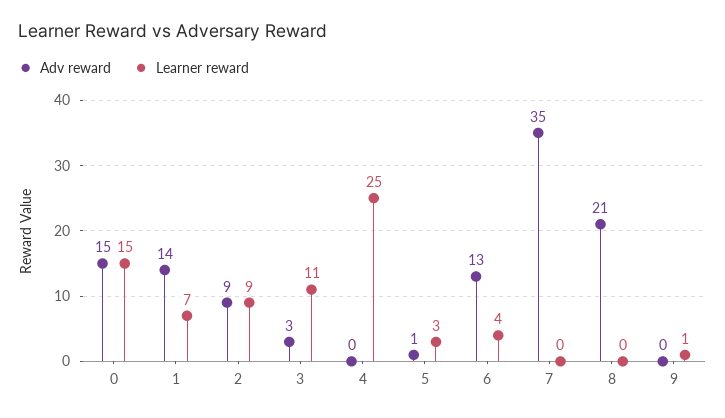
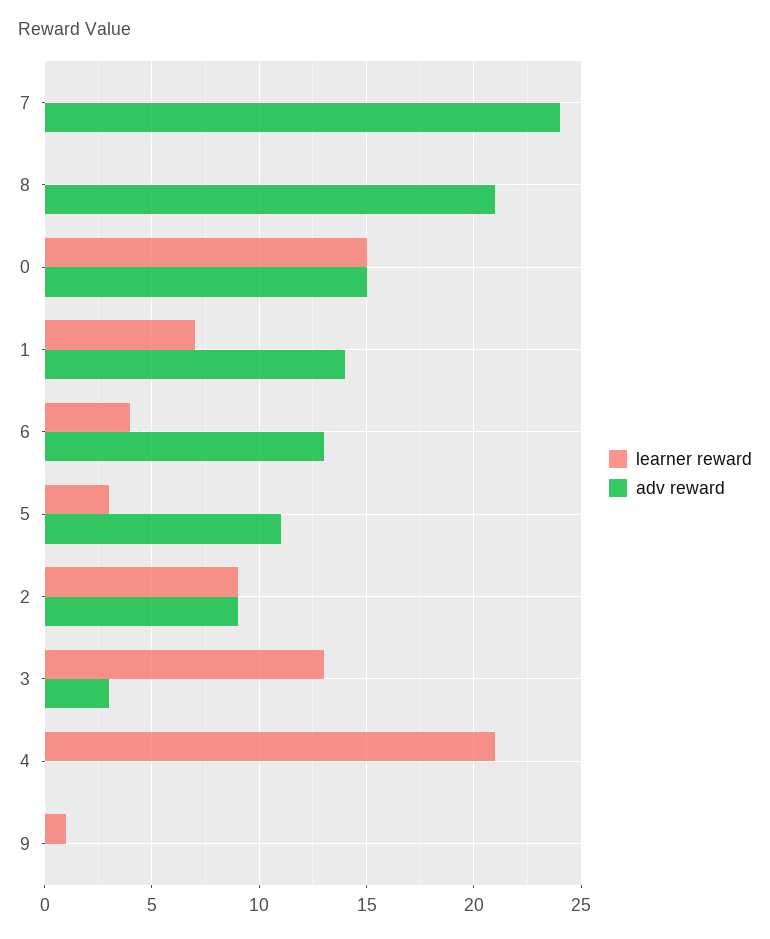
  {
    "Adv reward": {
      "0": 15,
      "1": 14,
      "2": 9,
      "3": 3,
      "4": 0,
-     "5": 1,
+     "5": 11,
      "6": 13,
-     "7": 35,
+     "7": 24,
      "8": 21,
      "9": 0
    },
    "Learner reward": {
      "0": 15,
      "1": 7,
      "2": 9,
-     "3": 11,
+     "3": 13,
-     "4": 25,
+     "4": 21,
      "5": 3,
      "6": 4,
      "7": 0,
      "8": 0,
      "9": 1
    }
  }

